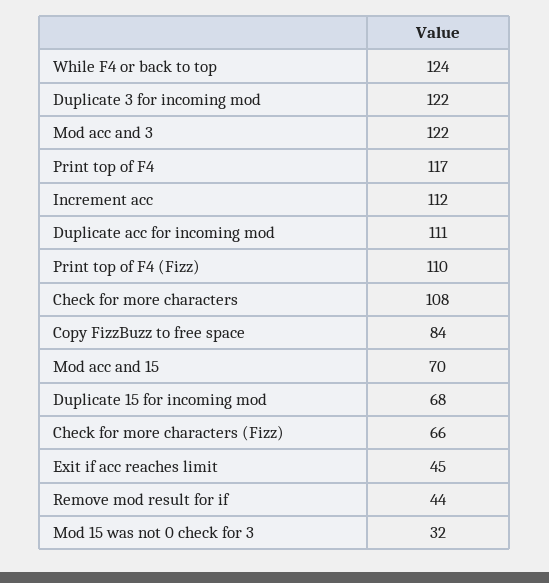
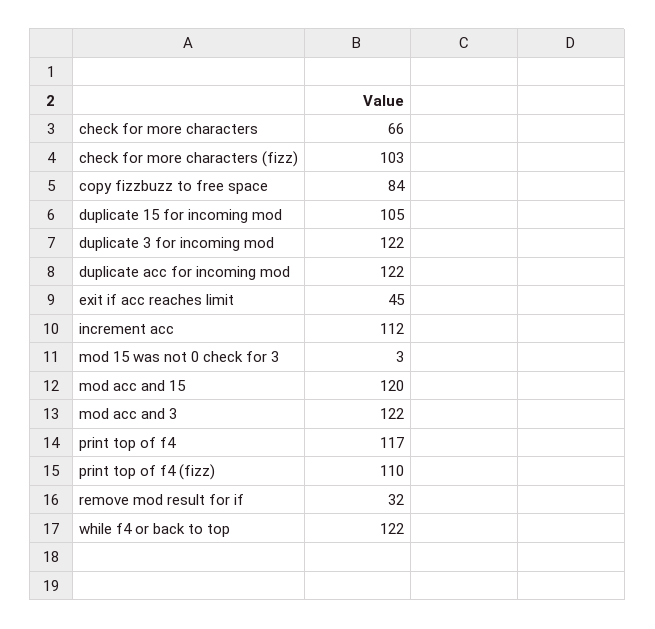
  {
-   "While F4 or back to top": 124,
+   "While F4 or back to top": 122,
    "Duplicate 3 for incoming mod": 122,
    "Mod acc and 3": 122,
    "Print top of F4": 117,
    "Increment acc": 112,
-   "Duplicate acc for incoming mod": 111,
+   "Duplicate acc for incoming mod": 122,
    "Print top of F4 (Fizz)": 110,
-   "Check for more characters": 108,
+   "Check for more characters": 66,
    "Copy FizzBuzz to free space": 84,
-   "Mod acc and 15": 70,
+   "Mod acc and 15": 120,
-   "Duplicate 15 for incoming mod": 68,
+   "Duplicate 15 for incoming mod": 105,
-   "Check for more characters (Fizz)": 66,
+   "Check for more characters (Fizz)": 103,
    "Exit if acc reaches limit": 45,
-   "Remove mod result for if": 44,
+   "Remove mod result for if": 32,
-   "Mod 15 was not 0 check for 3": 32
+   "Mod 15 was not 0 check for 3": 3
  }

